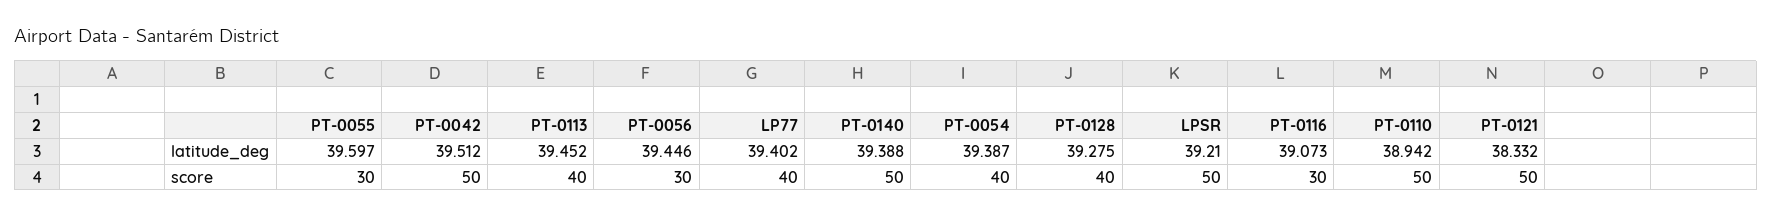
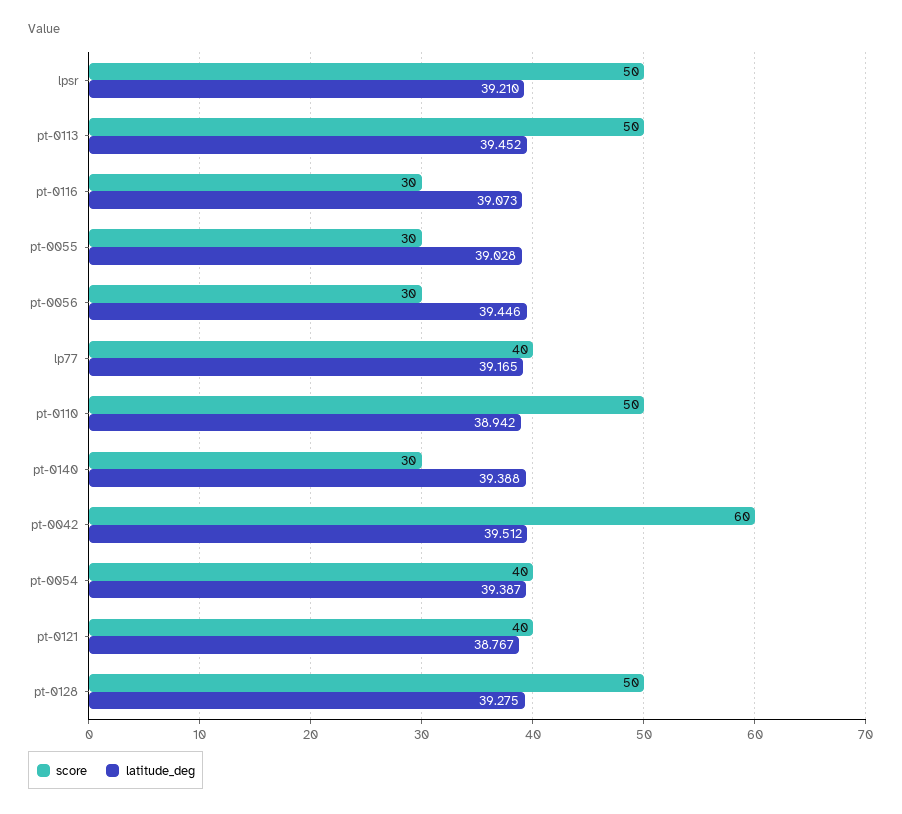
  {
    "latitude_deg": {
-     "PT-0055": 39.597,
+     "PT-0055": 39.028,
      "PT-0042": 39.512,
      "PT-0113": 39.452,
      "PT-0056": 39.446,
-     "LP77": 39.402,
+     "LP77": 39.165,
      "PT-0140": 39.388,
      "PT-0054": 39.387,
      "PT-0128": 39.275,
      "LPSR": 39.21,
      "PT-0116": 39.073,
      "PT-0110": 38.942,
-     "PT-0121": 38.332
+     "PT-0121": 38.767
    },
    "score": {
      "PT-0055": 30,
-     "PT-0042": 50,
+     "PT-0042": 60,
-     "PT-0113": 40,
+     "PT-0113": 50,
      "PT-0056": 30,
      "LP77": 40,
-     "PT-0140": 50,
+     "PT-0140": 30,
      "PT-0054": 40,
-     "PT-0128": 40,
+     "PT-0128": 50,
      "LPSR": 50,
      "PT-0116": 30,
      "PT-0110": 50,
-     "PT-0121": 50
+     "PT-0121": 40
    }
  }

